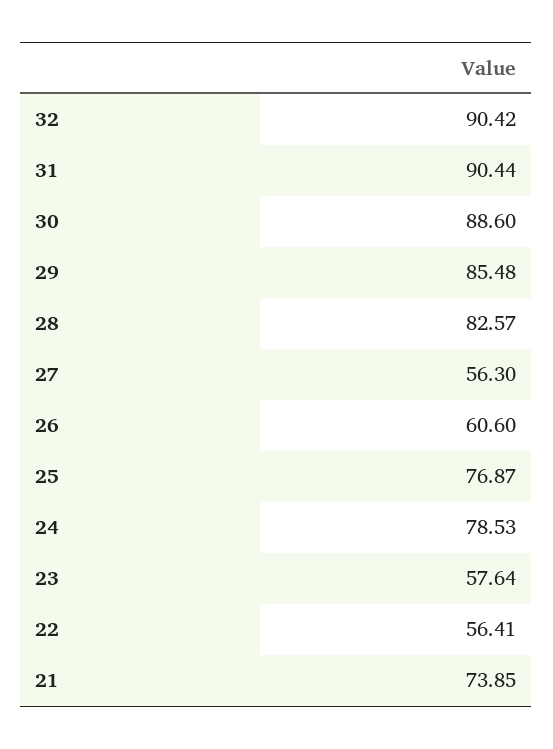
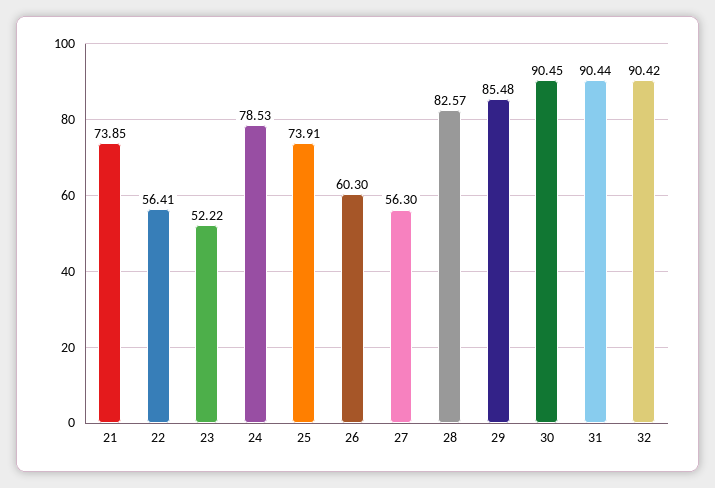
  {
    "32": 90.42,
    "31": 90.44,
-   "30": 88.6,
+   "30": 90.45,
    "29": 85.48,
    "28": 82.57,
    "27": 56.3,
-   "26": 60.6,
+   "26": 60.3,
-   "25": 76.87,
+   "25": 73.91,
    "24": 78.53,
-   "23": 57.64,
+   "23": 52.22,
    "22": 56.41,
    "21": 73.85
  }

